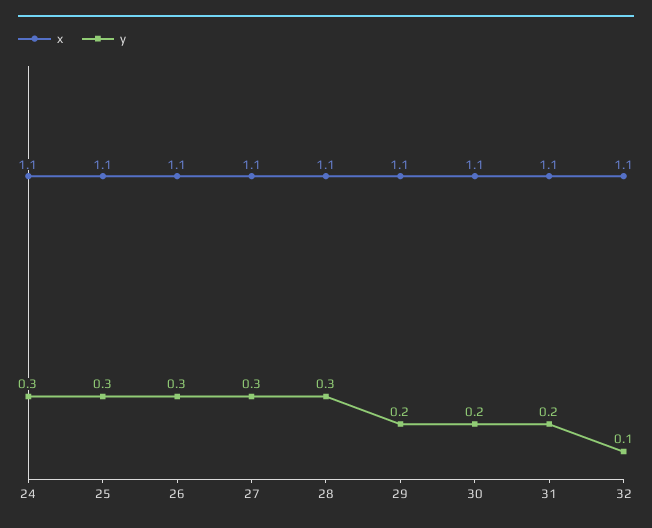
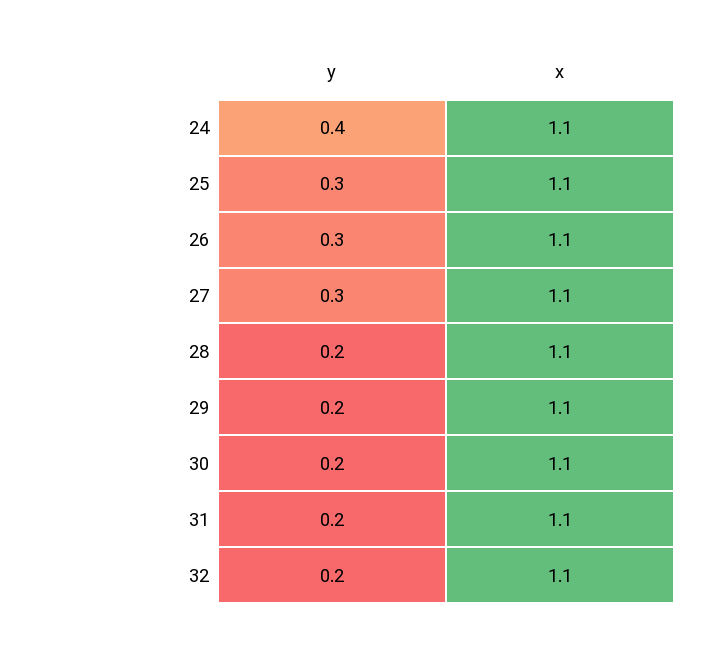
  {
    "x": {
      "24": 1.1,
      "25": 1.1,
      "26": 1.1,
      "27": 1.1,
      "28": 1.1,
      "29": 1.1,
      "30": 1.1,
      "31": 1.1,
      "32": 1.1
    },
    "y": {
-     "24": 0.3,
+     "24": 0.4,
      "25": 0.3,
      "26": 0.3,
      "27": 0.3,
-     "28": 0.3,
+     "28": 0.2,
      "29": 0.2,
      "30": 0.2,
      "31": 0.2,
-     "32": 0.1
+     "32": 0.2
    }
  }

